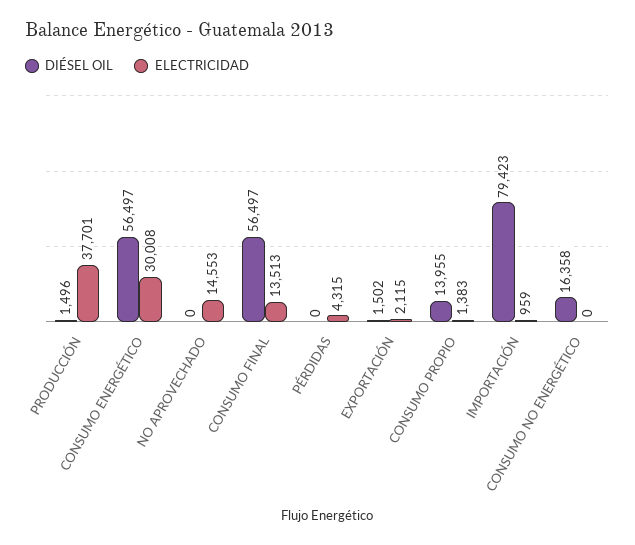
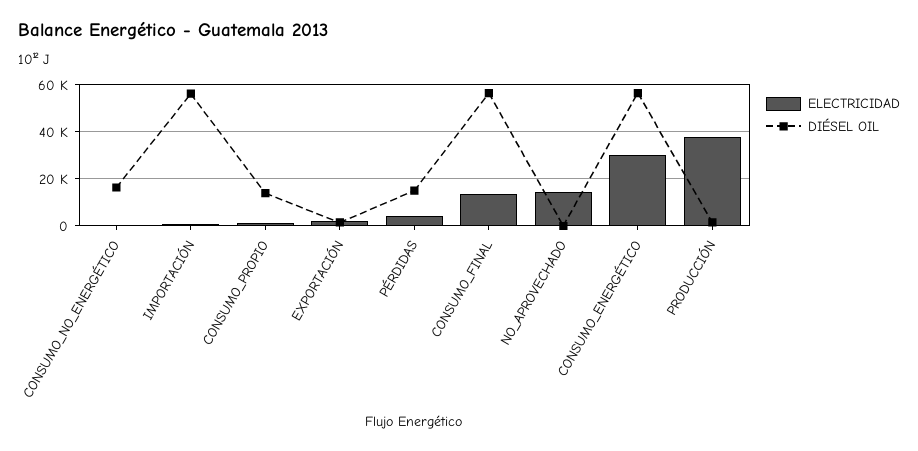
  {
    "DIÉSEL OIL": {
      "PRODUCCIÓN": 1496,
      "CONSUMO ENERGÉTICO": 56497,
      "NO APROVECHADO": 0,
      "CONSUMO FINAL": 56497,
-     "PÉRDIDAS": 0,
+     "PÉRDIDAS": 15000,
      "EXPORTACIÓN": 1502,
      "CONSUMO PROPIO": 13955,
-     "IMPORTACIÓN": 79423,
+     "IMPORTACIÓN": 55000,
      "CONSUMO NO ENERGÉTICO": 16358
    },
    "ELECTRICIDAD": {
      "PRODUCCIÓN": 37701,
      "CONSUMO ENERGÉTICO": 30008,
      "NO APROVECHADO": 14553,
      "CONSUMO FINAL": 13513,
      "PÉRDIDAS": 4315,
      "EXPORTACIÓN": 2115,
      "CONSUMO PROPIO": 1383,
      "IMPORTACIÓN": 959,
      "CONSUMO NO ENERGÉTICO": 0
    }
  }

